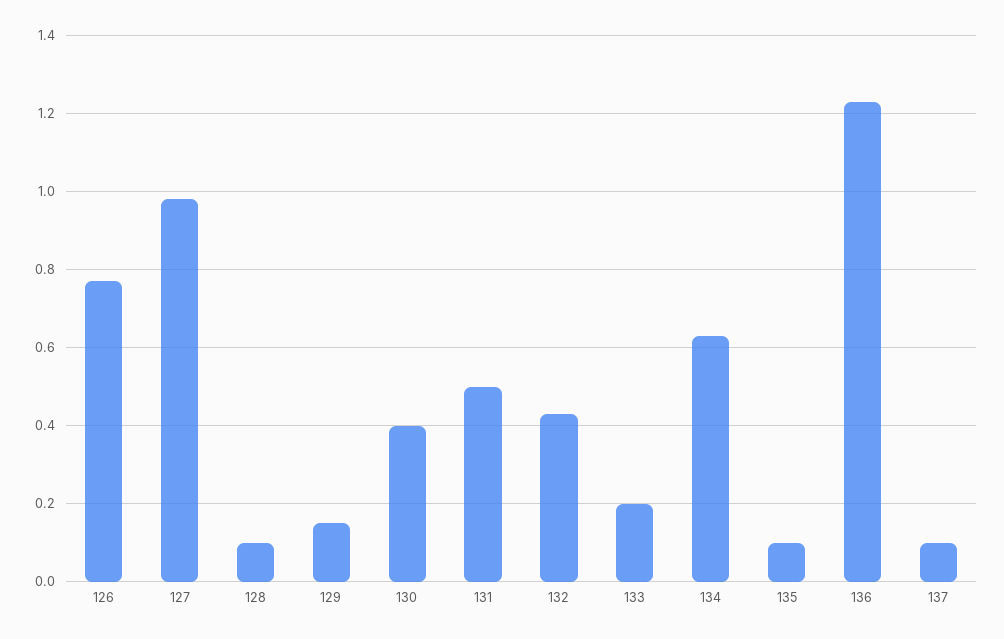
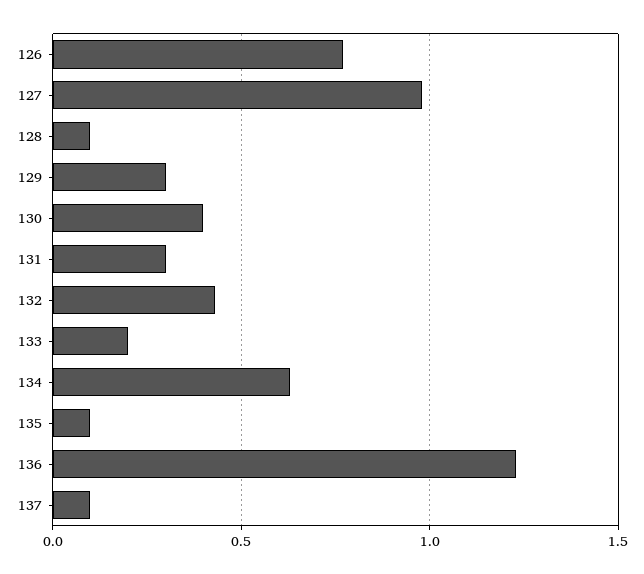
  {
    "126": 0.75,
    "127": 1,
    "128": 0.1,
-   "129": 0.15,
+   "129": 0.3,
    "130": 0.4,
-   "131": 0.5,
+   "131": 0.3,
    "132": 0.45,
    "133": 0.2,
    "134": 0.65,
    "135": 0.1,
    "136": 1.25,
    "137": 0.1
  }

